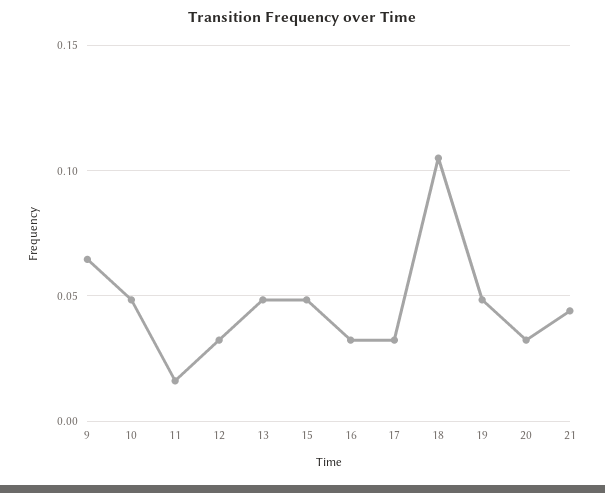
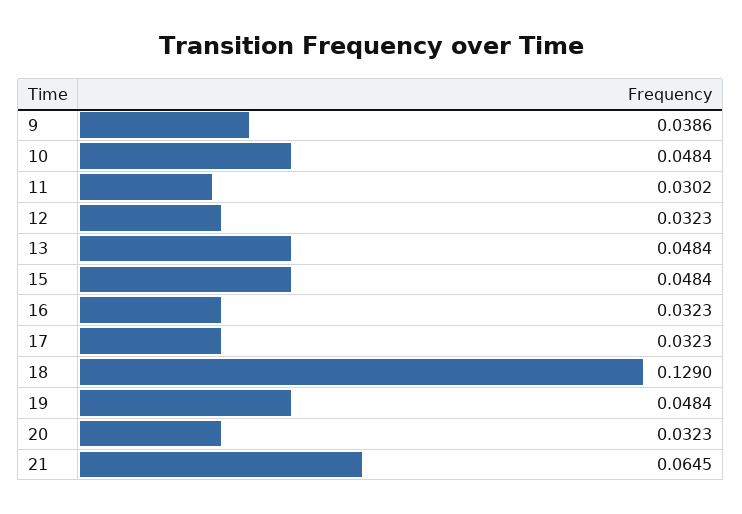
  {
-   "9": 0.065,
+   "9": 0.0386,
    "10": 0.0484,
-   "11": 0.015,
+   "11": 0.0302,
    "12": 0.0323,
    "13": 0.0484,
    "15": 0.0484,
    "16": 0.0323,
    "17": 0.0323,
-   "18": 0.105,
+   "18": 0.129,
    "19": 0.0484,
    "20": 0.0323,
-   "21": 0.045
+   "21": 0.0645
  }

